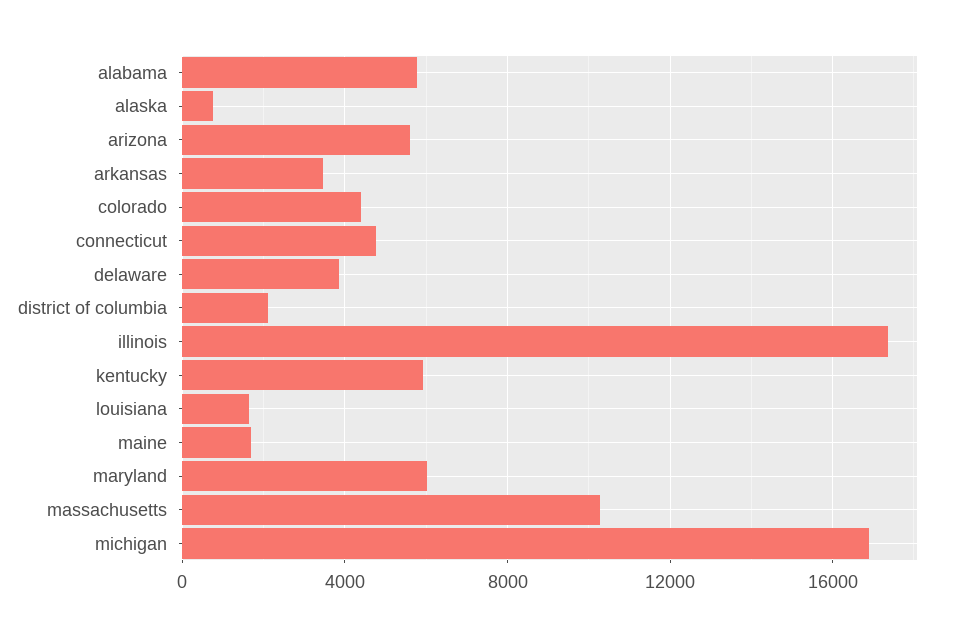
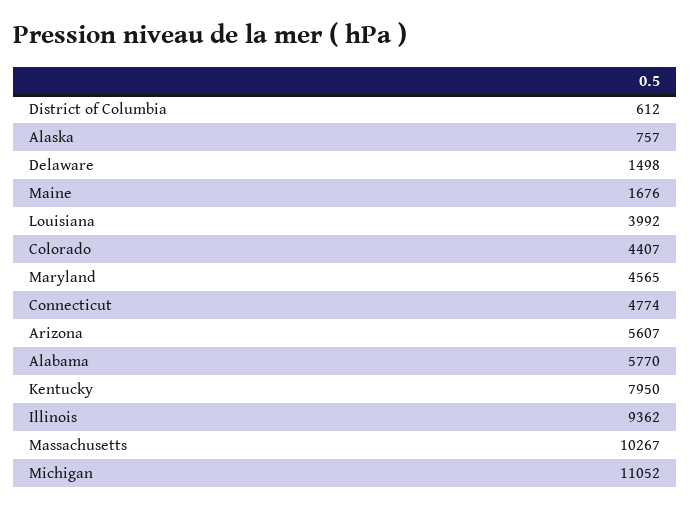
  {
    "alabama": 5770,
    "alaska": 757,
    "arizona": 5607,
-   "arkansas": 3500,
    "colorado": 4407,
    "connecticut": 4774,
-   "delaware": 4000,
+   "delaware": 1498,
-   "district of columbia": 2000,
+   "district of columbia": 612,
-   "illinois": 17500,
+   "illinois": 9362,
-   "kentucky": 6000,
+   "kentucky": 7950,
-   "louisiana": 1500,
+   "louisiana": 3992,
    "maine": 1676,
-   "maryland": 6000,
+   "maryland": 4565,
    "massachusetts": 10267,
-   "michigan": 17000
+   "michigan": 11052
  }

